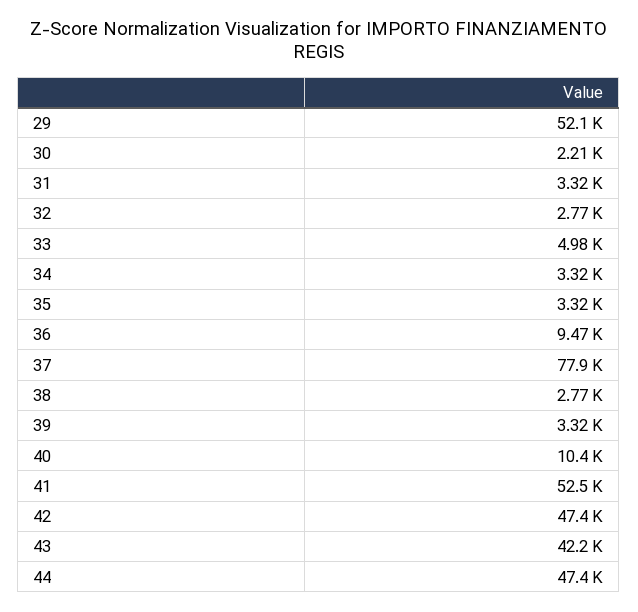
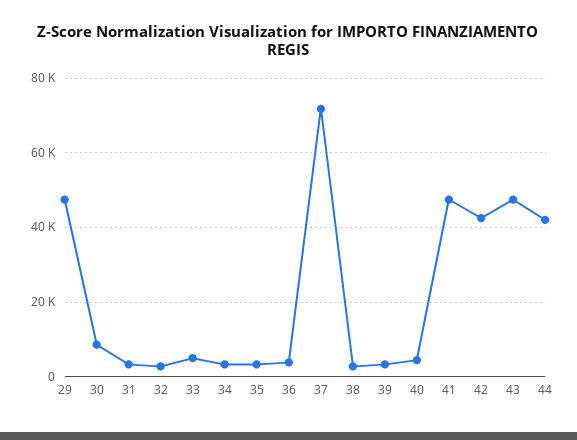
  {
-   "29": 52100,
+   "29": 48000,
-   "30": 2210,
+   "30": 8000,
    "31": 3320,
    "32": 2770,
    "33": 4980,
    "34": 3320,
    "35": 3320,
-   "36": 9470,
+   "36": 4000,
-   "37": 77900,
+   "37": 72000,
    "38": 2770,
    "39": 3320,
-   "40": 10400,
+   "40": 4000,
-   "41": 52500,
+   "41": 48000,
-   "42": 47400,
+   "42": 42000,
-   "43": 42200,
+   "43": 48000,
-   "44": 47400
+   "44": 42000
  }

